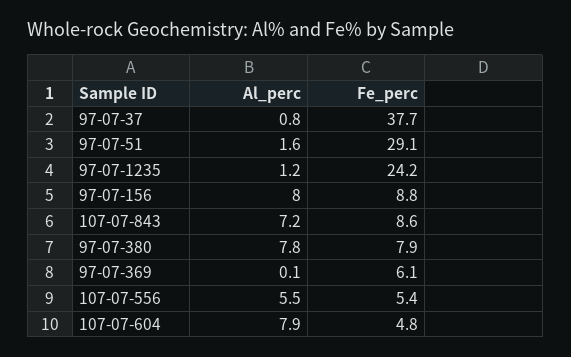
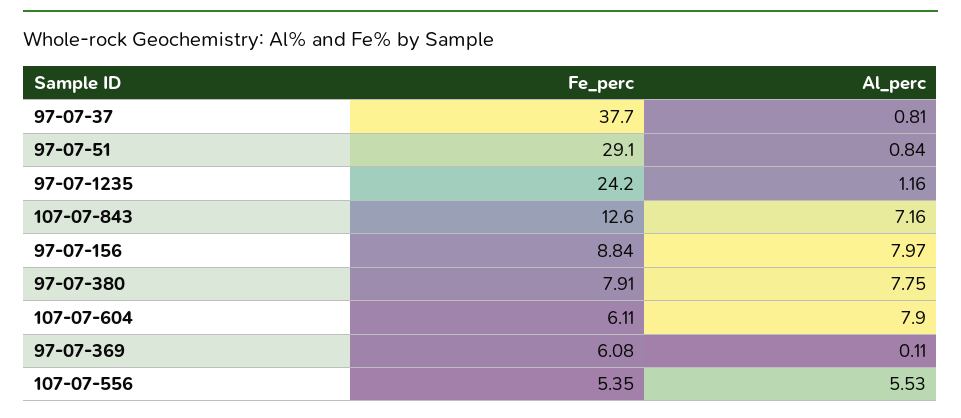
  {
    "Al_perc": {
      "97-07-37": 0.81,
-     "97-07-51": 1.6,
+     "97-07-51": 0.84,
      "97-07-1235": 1.16,
      "97-07-156": 7.97,
      "107-07-843": 7.16,
      "97-07-380": 7.75,
      "97-07-369": 0.11,
      "107-07-556": 5.53,
      "107-07-604": 7.9
    },
    "Fe_perc": {
      "97-07-37": 37.7,
      "97-07-51": 29.1,
      "97-07-1235": 24.2,
      "97-07-156": 8.84,
-     "107-07-843": 8.6,
+     "107-07-843": 12.6,
      "97-07-380": 7.91,
      "97-07-369": 6.08,
      "107-07-556": 5.35,
-     "107-07-604": 4.8
+     "107-07-604": 6.11
    }
  }

